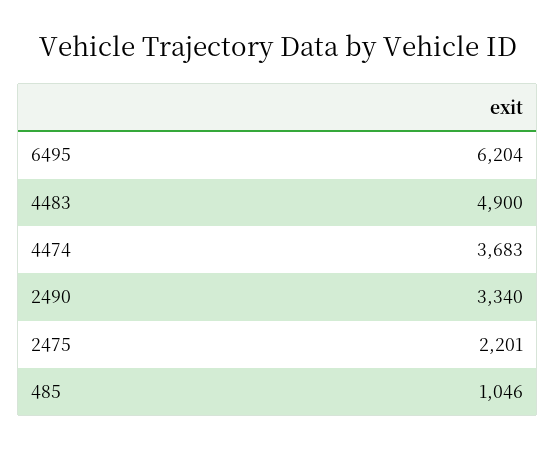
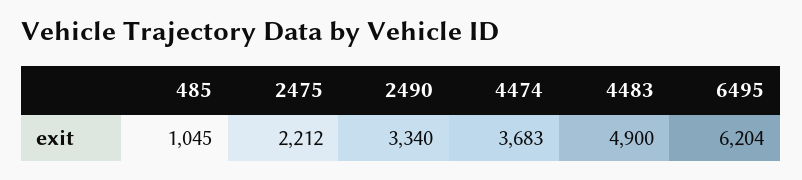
  {
    "6495": 6204,
    "4483": 4900,
    "4474": 3683,
    "2490": 3340,
-   "2475": 2201,
+   "2475": 2212,
-   "485": 1046
+   "485": 1045
  }

